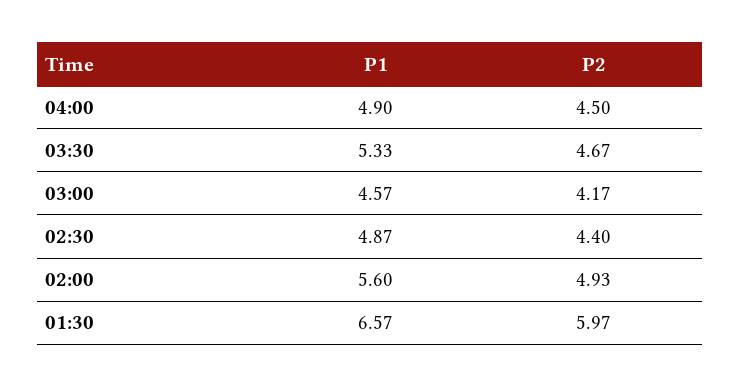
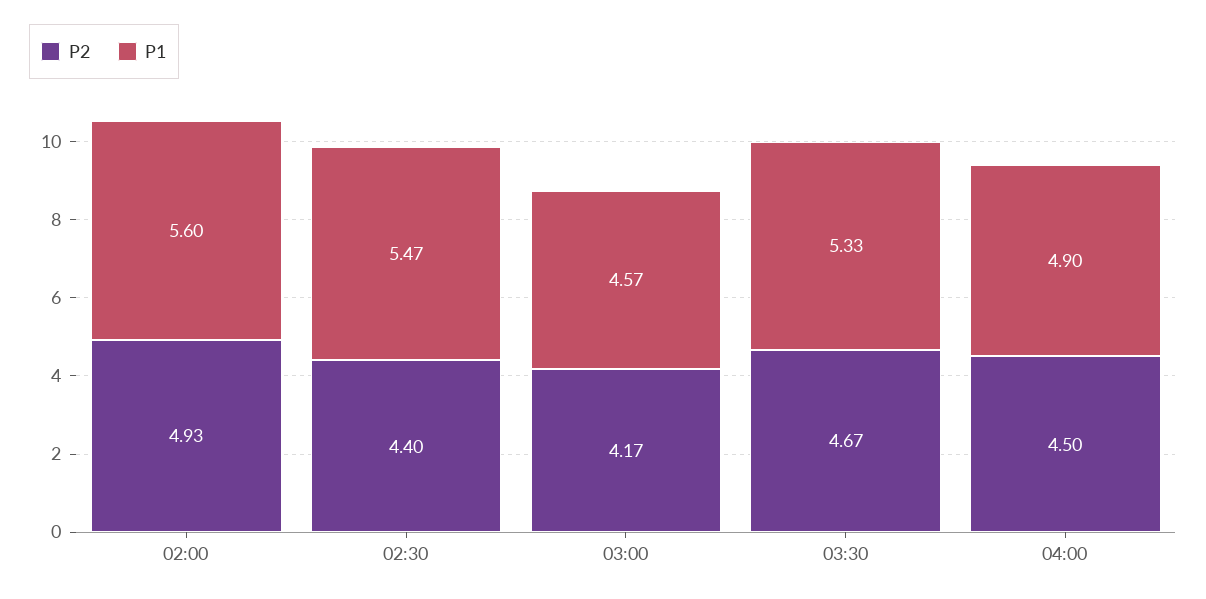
  {
    "P1": {
      "04:00": 4.9,
      "03:30": 5.33,
      "03:00": 4.57,
-     "02:30": 4.87,
+     "02:30": 5.47,
-     "02:00": 5.6,
+     "02:00": 5.6
-     "01:30": 6.57
    },
    "P2": {
      "04:00": 4.5,
      "03:30": 4.67,
      "03:00": 4.17,
      "02:30": 4.4,
-     "02:00": 4.93,
+     "02:00": 4.93
-     "01:30": 5.97
    }
  }

